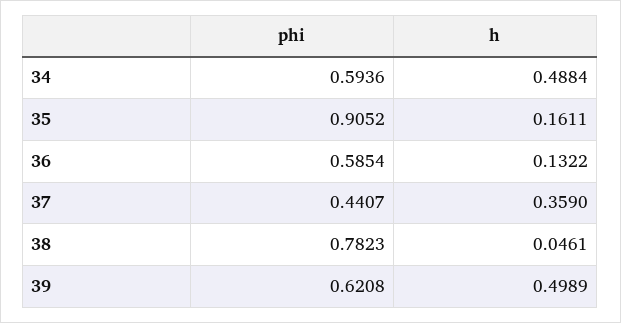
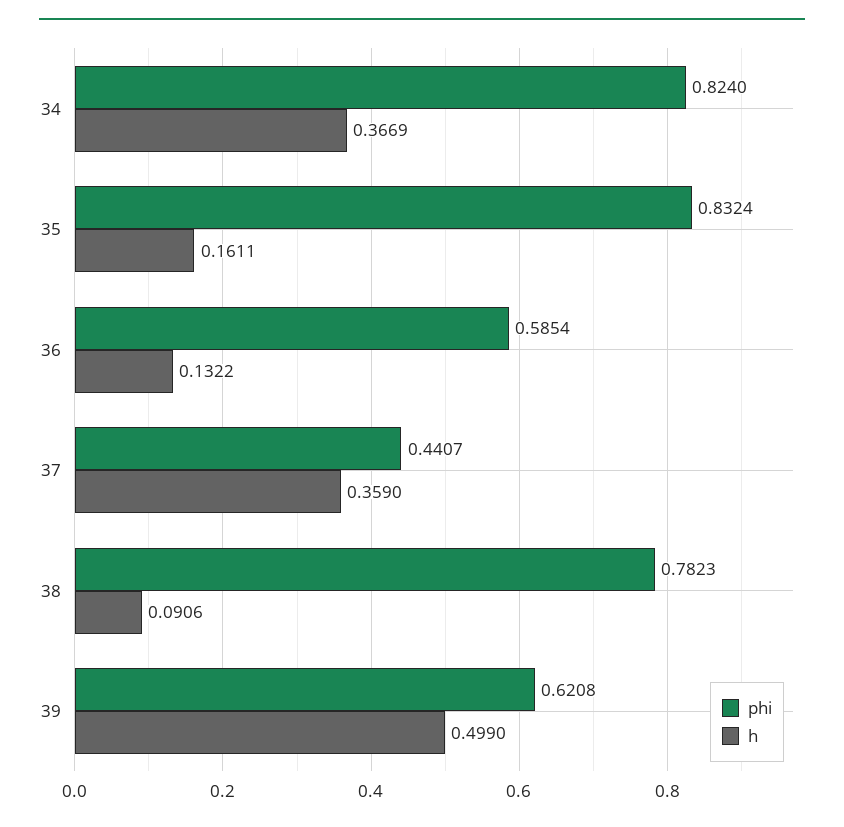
  {
    "phi": {
-     "34": 0.5936,
+     "34": 0.824,
-     "35": 0.9052,
+     "35": 0.8324,
      "36": 0.5854,
      "37": 0.4407,
      "38": 0.7823,
      "39": 0.6208
    },
    "h": {
-     "34": 0.4884,
+     "34": 0.3669,
      "35": 0.1611,
      "36": 0.1322,
      "37": 0.359,
-     "38": 0.0461,
+     "38": 0.0906,
-     "39": 0.4989
+     "39": 0.499
    }
  }

